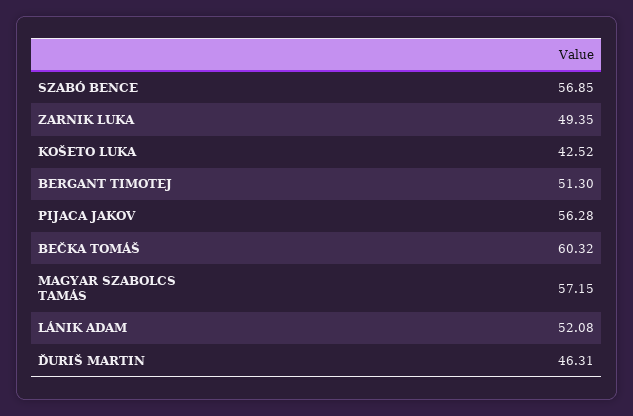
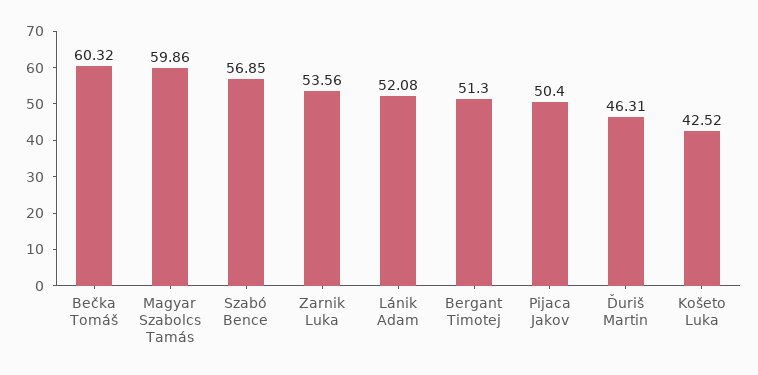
  {
    "SZABÓ BENCE": 56.85,
-   "ZARNIK LUKA": 49.35,
+   "ZARNIK LUKA": 53.56,
    "KOŠETO LUKA": 42.52,
    "BERGANT TIMOTEJ": 51.3,
-   "PIJACA JAKOV": 56.28,
+   "PIJACA JAKOV": 50.4,
    "BEČKA TOMÁŠ": 60.32,
-   "MAGYAR SZABOLCS TAMÁS": 57.15,
+   "MAGYAR SZABOLCS TAMÁS": 59.86,
    "LÁNIK ADAM": 52.08,
    "ĎURIŠ MARTIN": 46.31
  }

